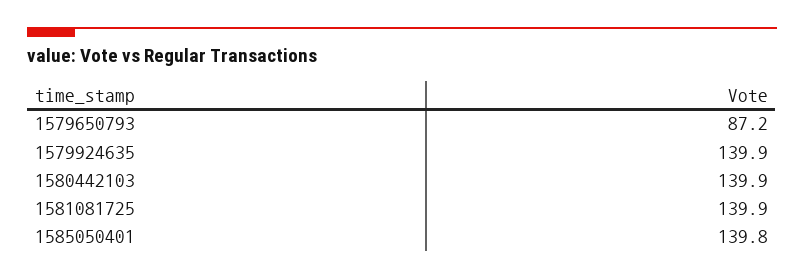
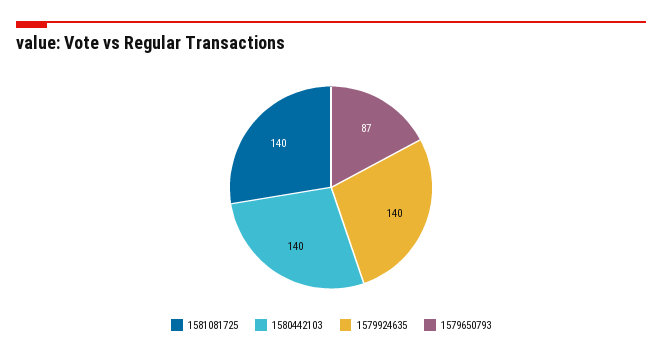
  {
    "1579650793": 87.2,
    "1579924635": 139.9,
    "1580442103": 139.9,
-   "1581081725": 139.9,
+   "1581081725": 139.9
-   "1585050401": 139.8
  }

